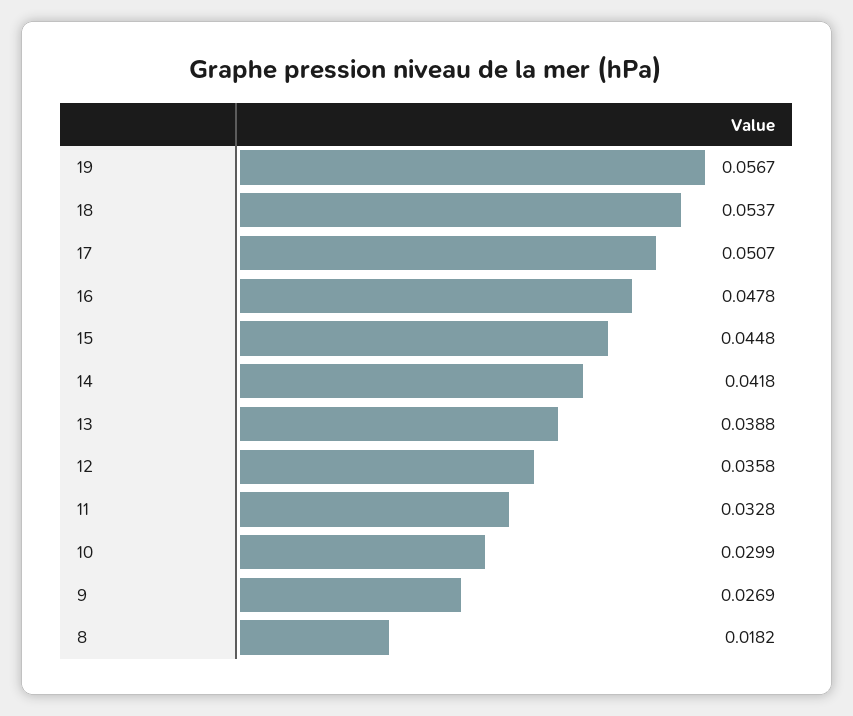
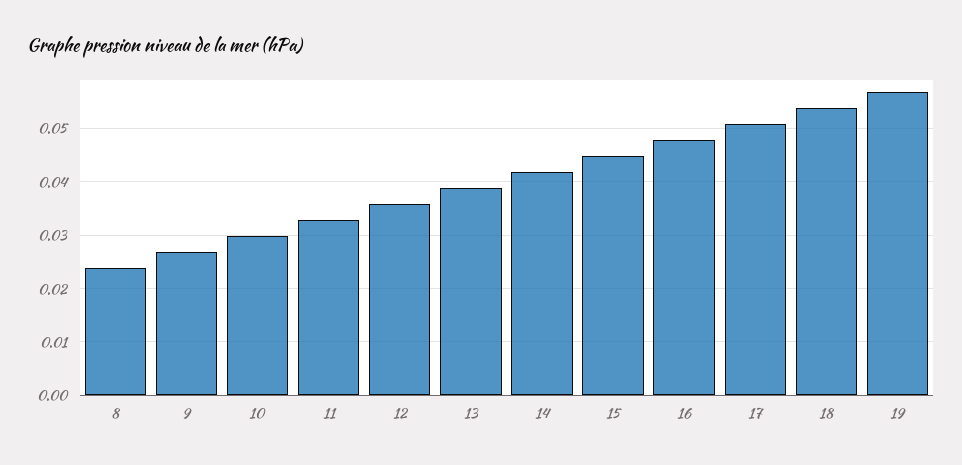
  {
    "19": 0.0567,
    "18": 0.0537,
    "17": 0.0507,
    "16": 0.0478,
    "15": 0.0448,
    "14": 0.0418,
    "13": 0.0388,
    "12": 0.0358,
    "11": 0.0328,
    "10": 0.0299,
    "9": 0.0269,
-   "8": 0.0182
+   "8": 0.024
  }

